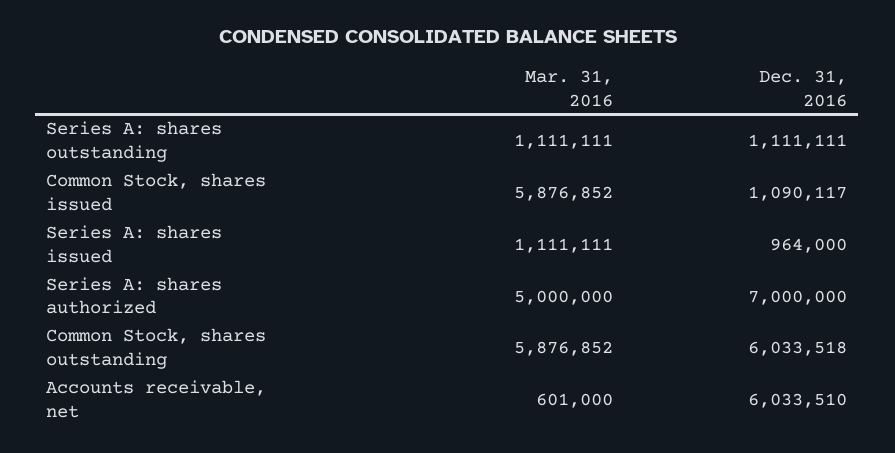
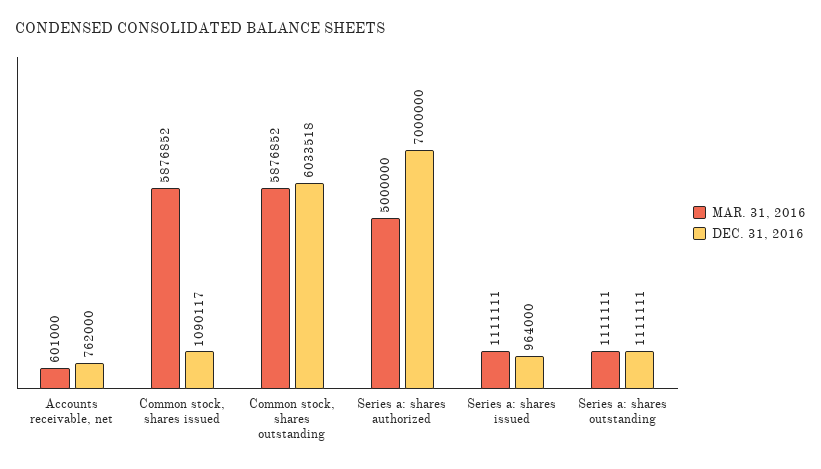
  {
    "Mar. 31, 2016": {
      "Series A: shares outstanding": 1111111,
      "Common Stock, shares issued": 5876852,
      "Series A: shares issued": 1111111,
      "Series A: shares authorized": 5000000,
      "Common Stock, shares outstanding": 5876852,
      "Accounts receivable, net": 601000
    },
    "Dec. 31, 2016": {
      "Series A: shares outstanding": 1111111,
      "Common Stock, shares issued": 1090117,
      "Series A: shares issued": 964000,
      "Series A: shares authorized": 7000000,
      "Common Stock, shares outstanding": 6033518,
-     "Accounts receivable, net": 6033510
+     "Accounts receivable, net": 762000
    }
  }

